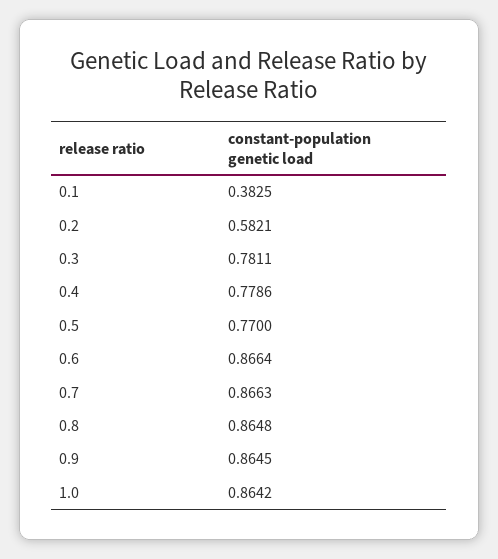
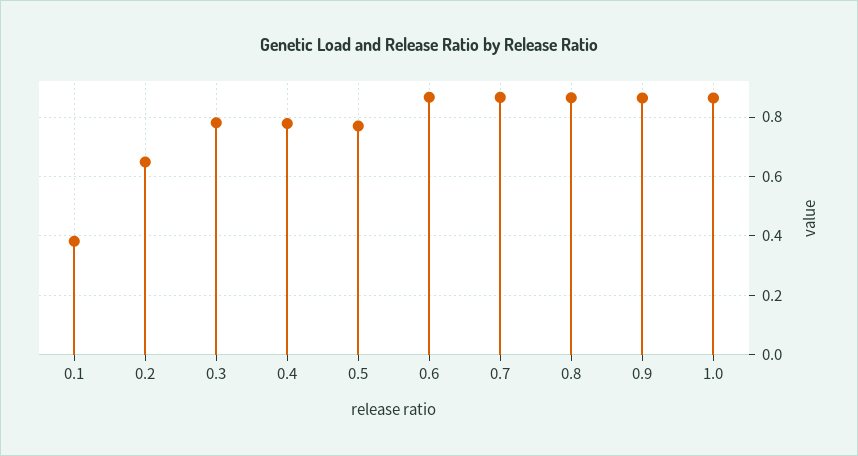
  {
    "0.1": 0.3825,
-   "0.2": 0.5821,
+   "0.2": 0.65,
    "0.3": 0.7811,
    "0.4": 0.7786,
    "0.5": 0.77,
    "0.6": 0.8664,
    "0.7": 0.8663,
    "0.8": 0.8648,
    "0.9": 0.8645,
    "1.0": 0.8642
  }

